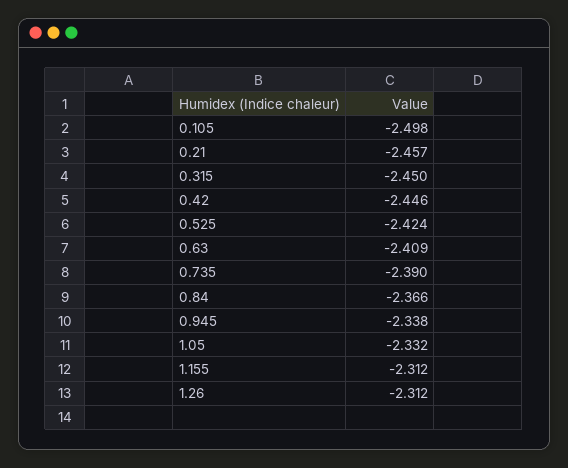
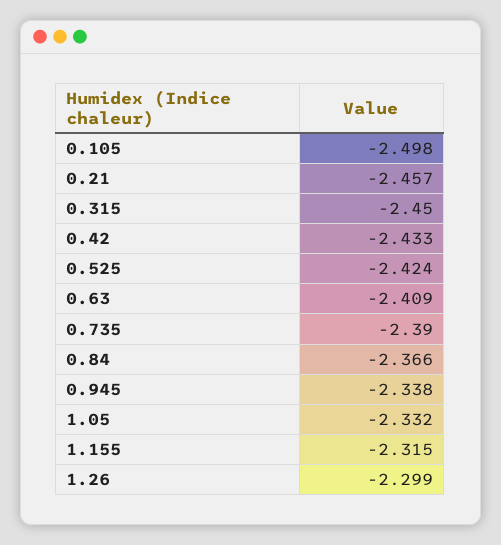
  {
    "0.105": -2.498,
    "0.21": -2.457,
    "0.315": -2.45,
-   "0.42": -2.446,
+   "0.42": -2.433,
    "0.525": -2.424,
    "0.63": -2.409,
    "0.735": -2.39,
    "0.84": -2.366,
    "0.945": -2.338,
    "1.05": -2.332,
-   "1.155": -2.312,
+   "1.155": -2.315,
-   "1.26": -2.312
+   "1.26": -2.299
  }

